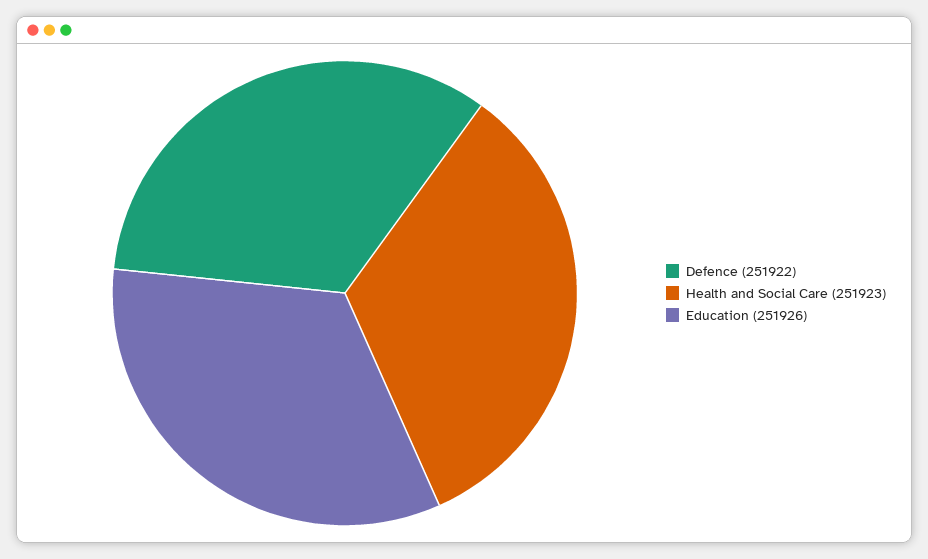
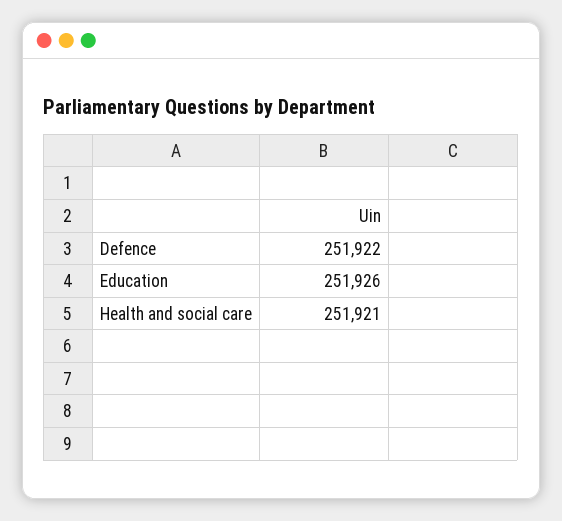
  {
    "Defence": 251922,
-   "Health and Social Care": 251923,
+   "Health and Social Care": 251921,
    "Education": 251926
  }

